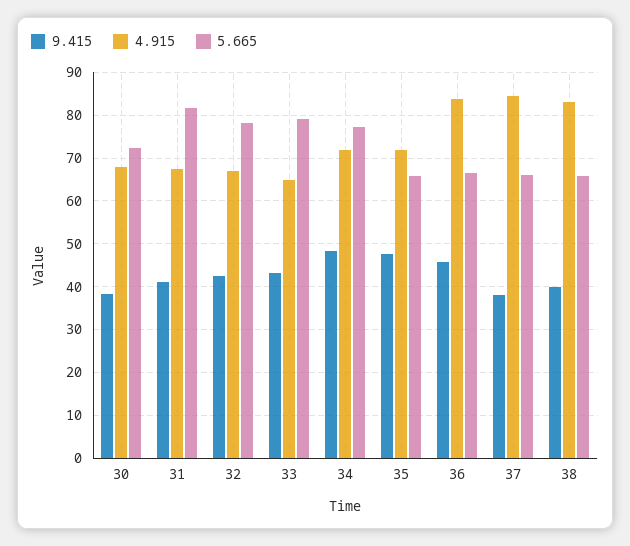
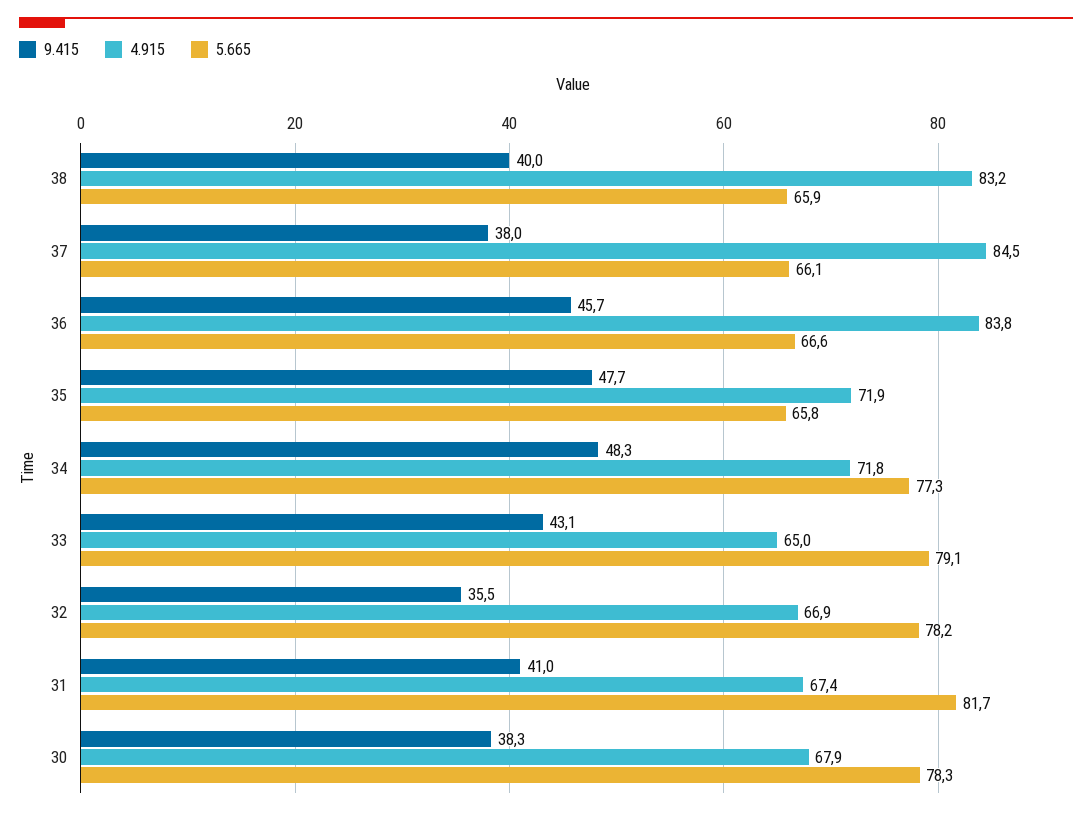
  {
    "9.415": {
      "30": 38.3,
      "31": 41,
-     "32": 42,
+     "32": 35.5,
      "33": 43.1,
      "34": 48.3,
      "35": 47.7,
      "36": 45.7,
      "37": 38,
      "38": 40
    },
    "4.915": {
      "30": 67.9,
      "31": 67.4,
      "32": 66.9,
      "33": 65,
      "34": 71.8,
      "35": 71.9,
      "36": 83.8,
      "37": 84.5,
      "38": 83.2
    },
    "5.665": {
-     "30": 72,
+     "30": 78.3,
      "31": 81.7,
      "32": 78.2,
      "33": 79.1,
      "34": 77.3,
      "35": 65.8,
      "36": 66.6,
      "37": 66.1,
      "38": 65.9
    }
  }

